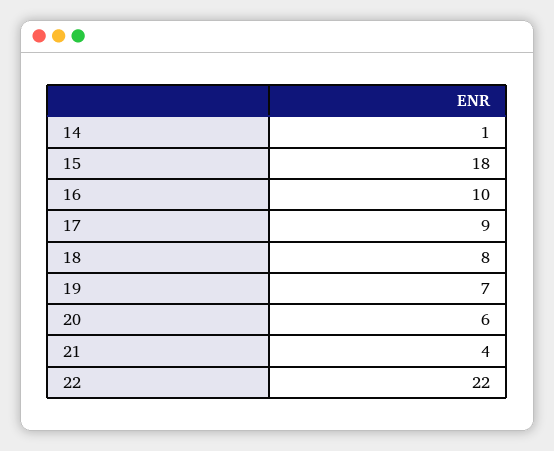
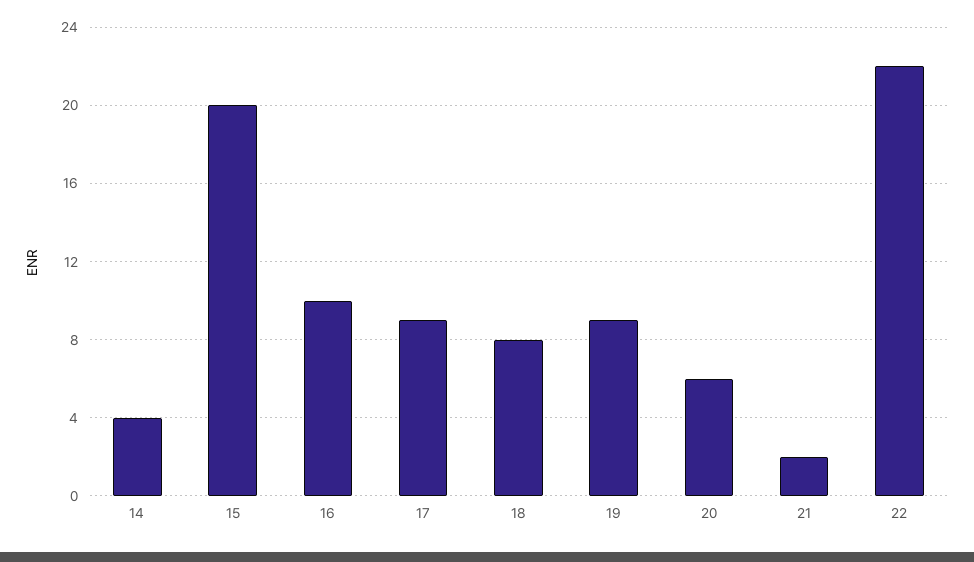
  {
-   "14": 1,
+   "14": 4,
-   "15": 18,
+   "15": 20,
    "16": 10,
    "17": 9,
    "18": 8,
-   "19": 7,
+   "19": 9,
    "20": 6,
-   "21": 4,
+   "21": 2,
    "22": 22
  }

